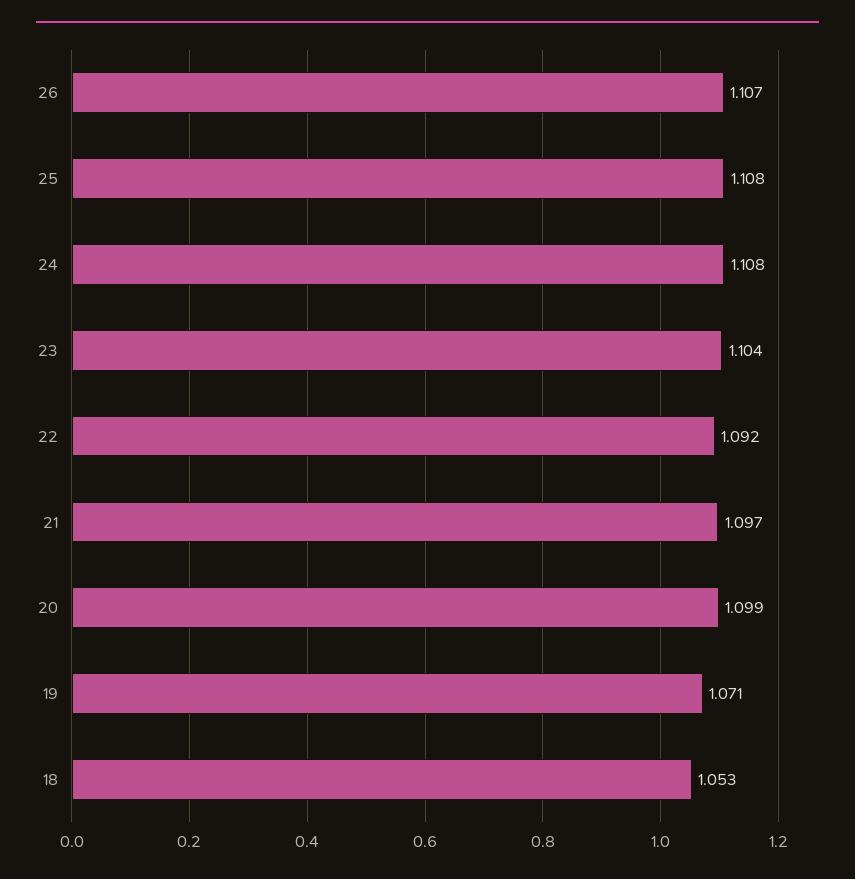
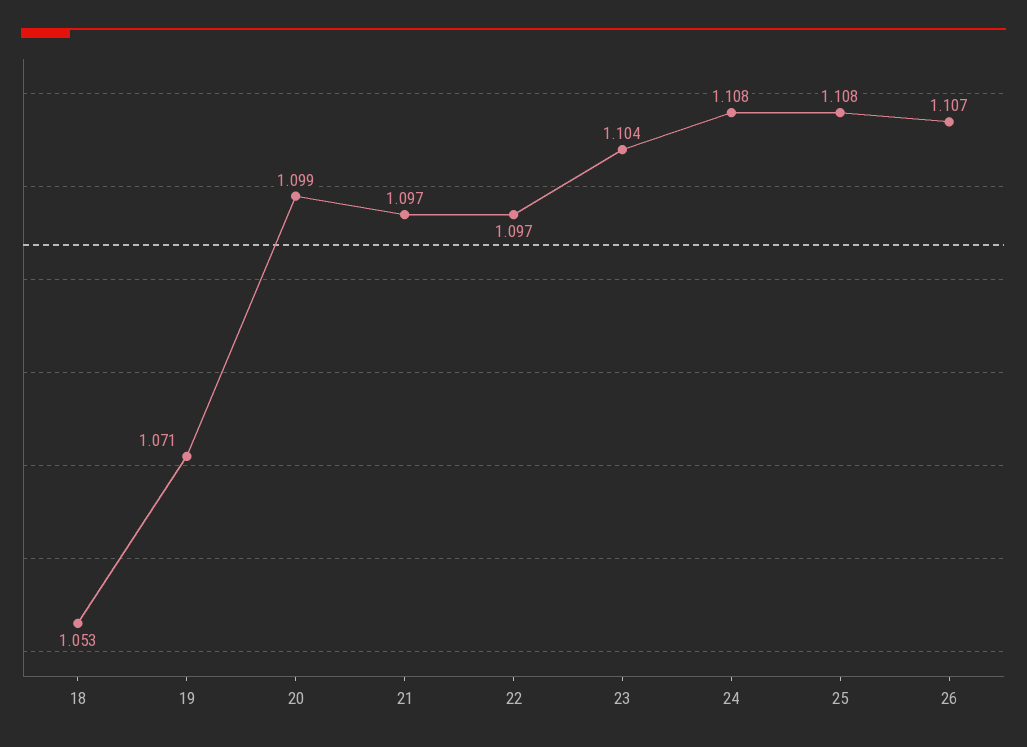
  {
    "26": 1.107,
    "25": 1.108,
    "24": 1.108,
    "23": 1.104,
-   "22": 1.092,
+   "22": 1.097,
    "21": 1.097,
    "20": 1.099,
    "19": 1.071,
    "18": 1.053
  }

